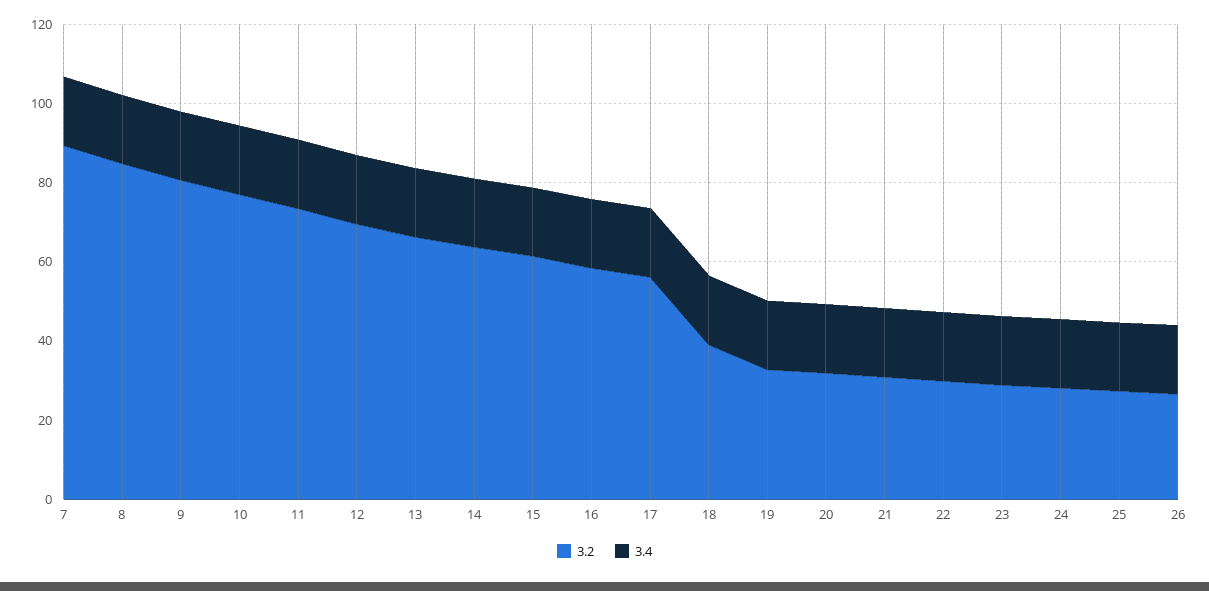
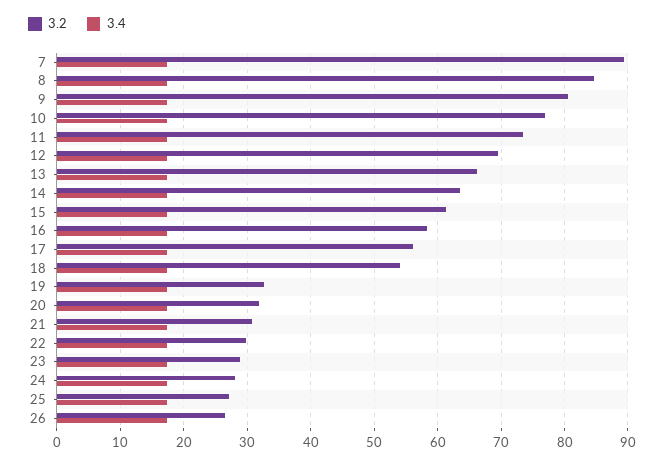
  {
    "3.2": {
      "7": 89,
      "8": 85,
      "9": 81,
      "10": 77,
      "11": 73,
      "12": 70,
      "13": 66,
      "14": 64,
      "15": 61,
      "16": 58,
      "17": 56,
-     "18": 40,
+     "18": 54,
      "19": 33,
      "20": 32,
      "21": 31,
      "22": 30,
      "23": 29,
      "24": 28,
      "25": 27,
      "26": 27
    },
    "3.4": {
      "7": 17,
      "8": 17,
      "9": 17,
      "10": 17,
      "11": 17,
      "12": 17,
      "13": 17,
      "14": 17,
      "15": 17,
      "16": 17,
      "17": 17,
      "18": 17,
      "19": 17,
      "20": 17,
      "21": 17,
      "22": 17,
      "23": 17,
      "24": 17,
      "25": 17,
      "26": 17
    }
  }

